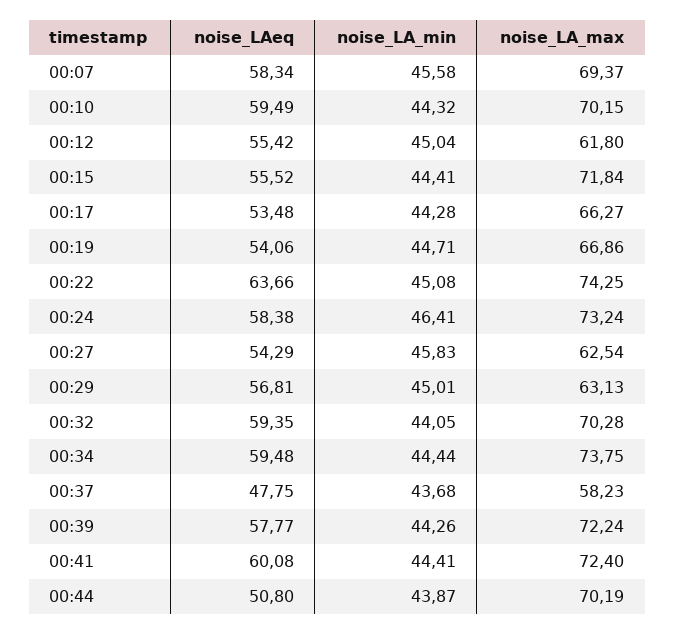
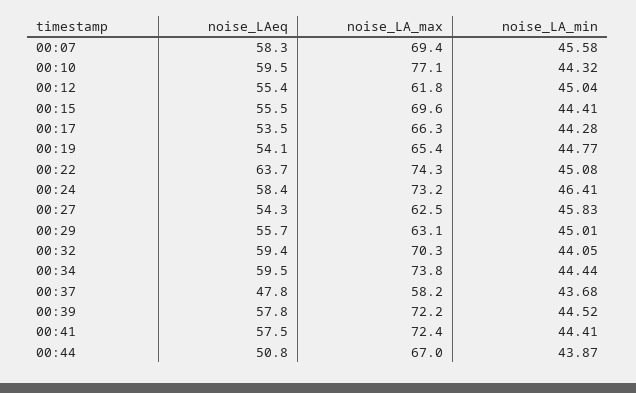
  {
    "noise_LAeq": {
      "00:07": 58.34,
      "00:10": 59.49,
      "00:12": 55.42,
      "00:15": 55.52,
      "00:17": 53.48,
      "00:19": 54.06,
      "00:22": 63.66,
      "00:24": 58.38,
      "00:27": 54.29,
-     "00:29": 56.81,
+     "00:29": 55.7,
      "00:32": 59.35,
      "00:34": 59.48,
      "00:37": 47.75,
      "00:39": 57.77,
-     "00:41": 60.08,
+     "00:41": 57.5,
      "00:44": 50.8
    },
    "noise_LA_min": {
      "00:07": 45.58,
      "00:10": 44.32,
      "00:12": 45.04,
      "00:15": 44.41,
      "00:17": 44.28,
-     "00:19": 44.71,
+     "00:19": 44.77,
      "00:22": 45.08,
      "00:24": 46.41,
      "00:27": 45.83,
      "00:29": 45.01,
      "00:32": 44.05,
      "00:34": 44.44,
      "00:37": 43.68,
-     "00:39": 44.26,
+     "00:39": 44.52,
      "00:41": 44.41,
      "00:44": 43.87
    },
    "noise_LA_max": {
      "00:07": 69.37,
-     "00:10": 70.15,
+     "00:10": 77.1,
      "00:12": 61.8,
-     "00:15": 71.84,
+     "00:15": 69.6,
      "00:17": 66.27,
-     "00:19": 66.86,
+     "00:19": 65.4,
      "00:22": 74.25,
      "00:24": 73.24,
      "00:27": 62.54,
      "00:29": 63.13,
      "00:32": 70.28,
      "00:34": 73.75,
      "00:37": 58.23,
      "00:39": 72.24,
      "00:41": 72.4,
-     "00:44": 70.19
+     "00:44": 67
    }
  }

